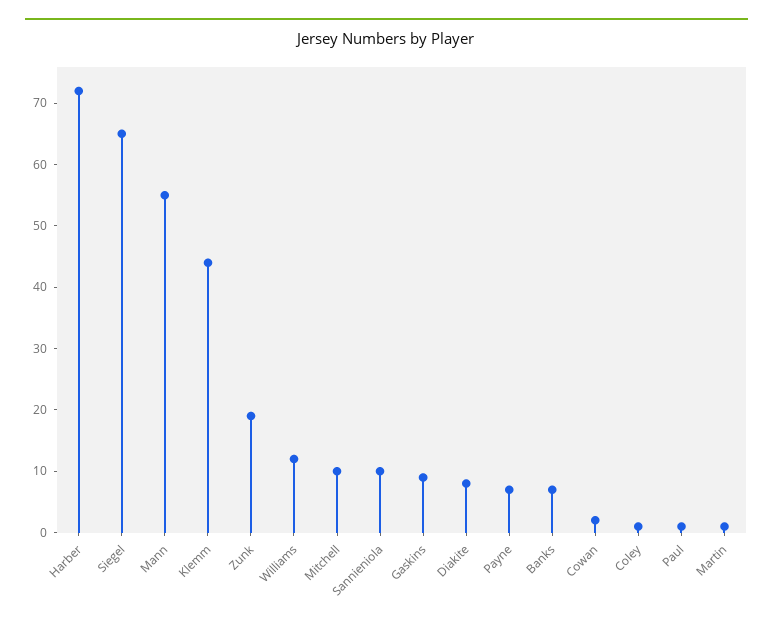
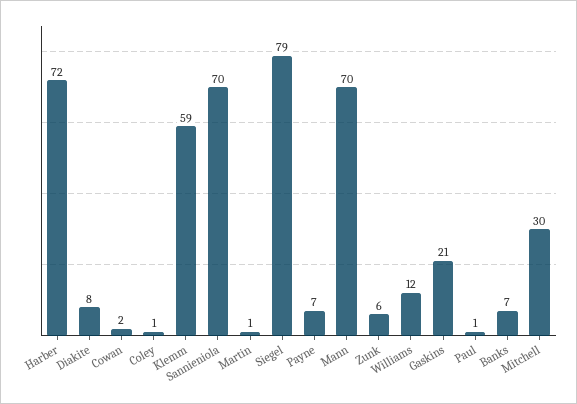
  {
    "Harber": 72,
-   "Siegel": 65,
+   "Siegel": 79,
-   "Mann": 55,
+   "Mann": 70,
-   "Klemm": 45,
+   "Klemm": 59,
-   "Zunk": 20,
+   "Zunk": 6,
    "Williams": 12,
-   "Mitchell": 10,
+   "Mitchell": 30,
-   "Sannieniola": 10,
+   "Sannieniola": 70,
-   "Gaskins": 10,
+   "Gaskins": 21,
    "Diakite": 8,
    "Payne": 7,
    "Banks": 7,
    "Cowan": 2,
    "Coley": 1,
    "Paul": 1,
    "Martin": 1
  }

